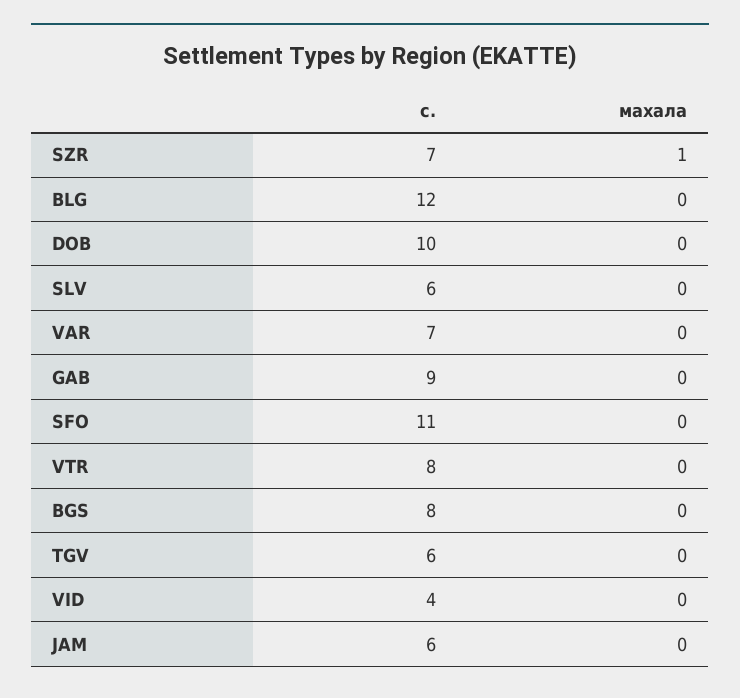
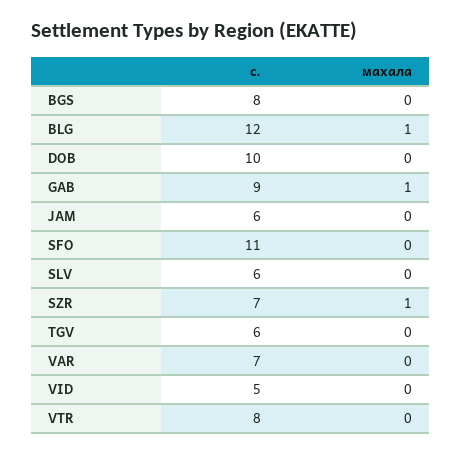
  {
    "с.": {
      "SZR": 7,
      "BLG": 12,
      "DOB": 10,
      "SLV": 6,
      "VAR": 7,
      "GAB": 9,
      "SFO": 11,
      "VTR": 8,
      "BGS": 8,
      "TGV": 6,
-     "VID": 4,
+     "VID": 5,
      "JAM": 6
    },
    "махала": {
      "SZR": 1,
-     "BLG": 0,
+     "BLG": 1,
      "DOB": 0,
      "SLV": 0,
      "VAR": 0,
-     "GAB": 0,
+     "GAB": 1,
      "SFO": 0,
      "VTR": 0,
      "BGS": 0,
      "TGV": 0,
      "VID": 0,
      "JAM": 0
    }
  }

